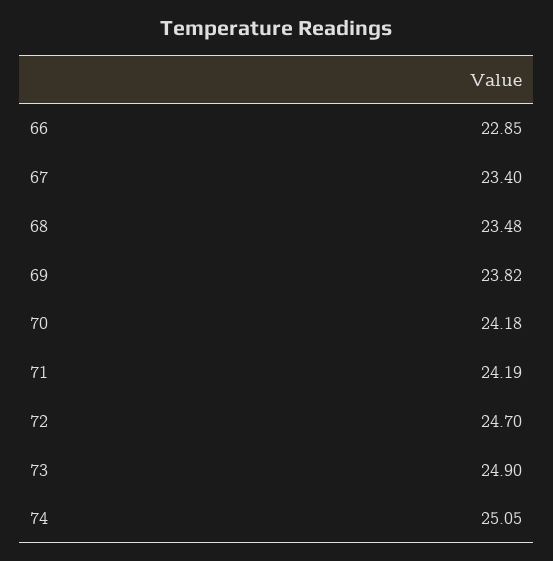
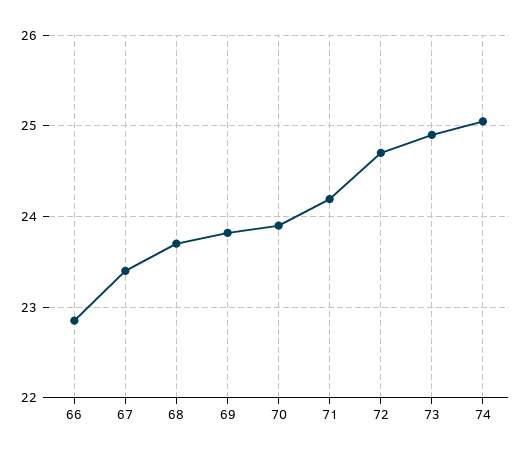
  {
    "66": 22.85,
    "67": 23.4,
-   "68": 23.48,
+   "68": 23.7,
    "69": 23.82,
-   "70": 24.18,
+   "70": 23.9,
    "71": 24.19,
    "72": 24.7,
    "73": 24.9,
    "74": 25.05
  }

